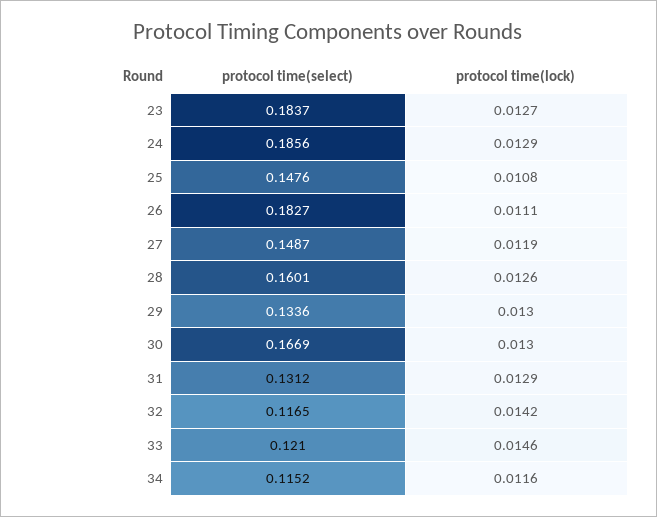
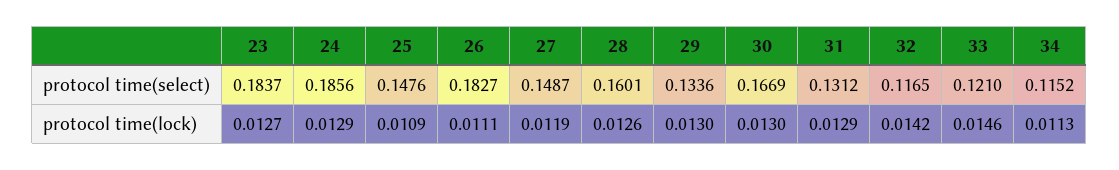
  {
    "protocol time(select)": {
      "23": 0.1837,
      "24": 0.1856,
      "25": 0.1476,
      "26": 0.1827,
      "27": 0.1487,
      "28": 0.1601,
      "29": 0.1336,
      "30": 0.1669,
      "31": 0.1312,
      "32": 0.1165,
      "33": 0.121,
      "34": 0.1152
    },
    "protocol time(lock)": {
      "23": 0.0127,
      "24": 0.0129,
-     "25": 0.0108,
+     "25": 0.0109,
      "26": 0.0111,
      "27": 0.0119,
      "28": 0.0126,
      "29": 0.013,
      "30": 0.013,
      "31": 0.0129,
      "32": 0.0142,
      "33": 0.0146,
-     "34": 0.0116
+     "34": 0.0113
    }
  }

